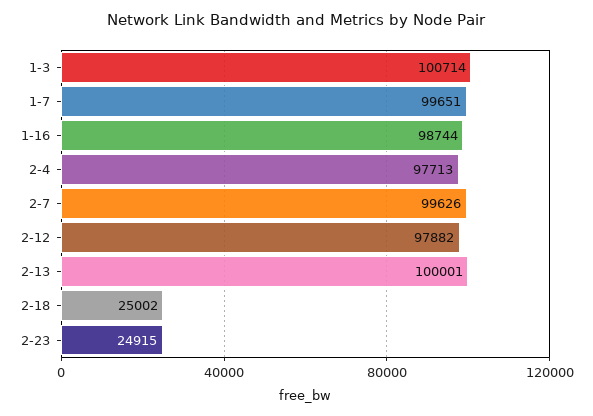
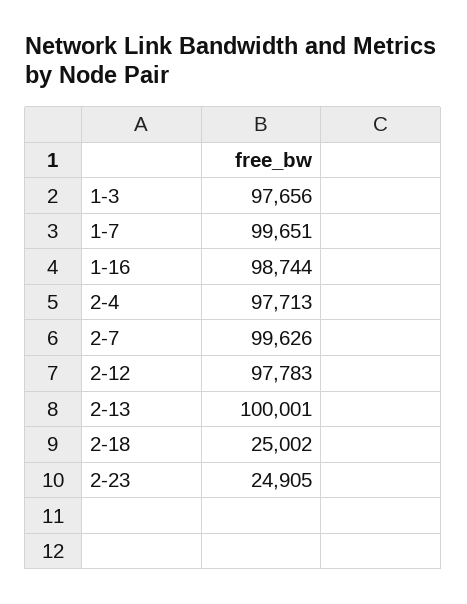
  {
-   "1-3": 100714,
+   "1-3": 97656,
    "1-7": 99651,
    "1-16": 98744,
    "2-4": 97713,
    "2-7": 99626,
-   "2-12": 97882,
+   "2-12": 97783,
    "2-13": 100001,
    "2-18": 25002,
-   "2-23": 24915
+   "2-23": 24905
  }

